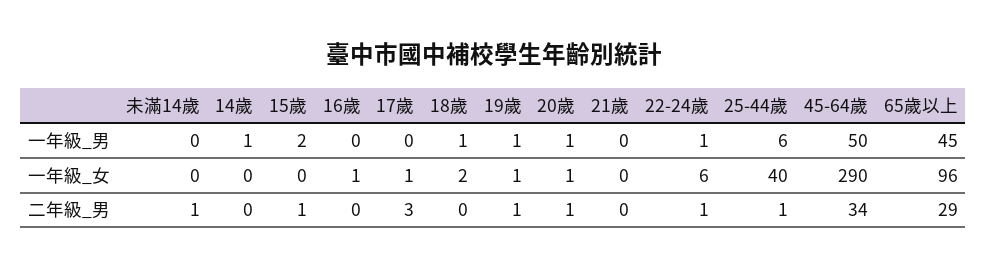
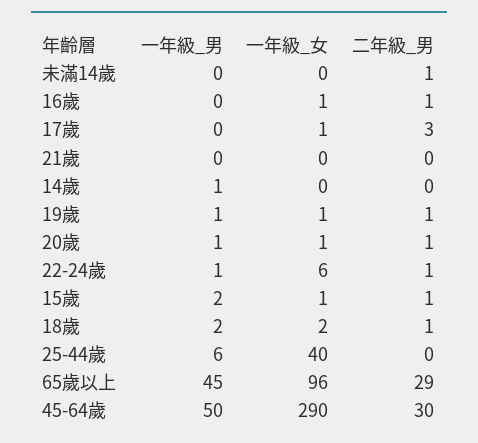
  {
    "未滿14歲": {
      "一年級_男": 0,
      "一年級_女": 0,
      "二年級_男": 1
    },
    "14歲": {
      "一年級_男": 1,
      "一年級_女": 0,
      "二年級_男": 0
    },
    "15歲": {
      "一年級_男": 2,
-     "一年級_女": 0,
+     "一年級_女": 1,
      "二年級_男": 1
    },
    "16歲": {
      "一年級_男": 0,
      "一年級_女": 1,
-     "二年級_男": 0
+     "二年級_男": 1
    },
    "17歲": {
      "一年級_男": 0,
      "一年級_女": 1,
      "二年級_男": 3
    },
    "18歲": {
-     "一年級_男": 1,
+     "一年級_男": 2,
      "一年級_女": 2,
-     "二年級_男": 0
+     "二年級_男": 1
    },
    "19歲": {
      "一年級_男": 1,
      "一年級_女": 1,
      "二年級_男": 1
    },
    "20歲": {
      "一年級_男": 1,
      "一年級_女": 1,
      "二年級_男": 1
    },
    "21歲": {
      "一年級_男": 0,
      "一年級_女": 0,
      "二年級_男": 0
    },
    "22-24歲": {
      "一年級_男": 1,
      "一年級_女": 6,
      "二年級_男": 1
    },
    "25-44歲": {
      "一年級_男": 6,
      "一年級_女": 40,
-     "二年級_男": 1
+     "二年級_男": 0
    },
    "45-64歲": {
      "一年級_男": 50,
      "一年級_女": 290,
-     "二年級_男": 34
+     "二年級_男": 30
    },
    "65歲以上": {
      "一年級_男": 45,
      "一年級_女": 96,
      "二年級_男": 29
    }
  }

